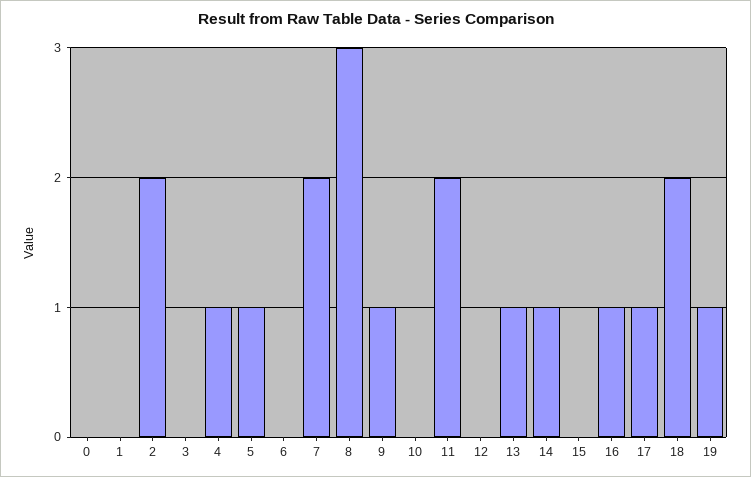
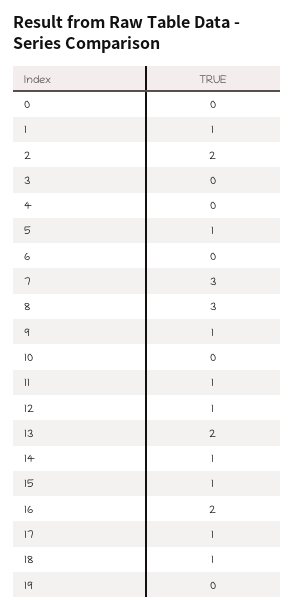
  {
    "0": 0,
-   "1": 0,
+   "1": 1,
    "2": 2,
    "3": 0,
-   "4": 1,
+   "4": 0,
    "5": 1,
    "6": 0,
-   "7": 2,
+   "7": 3,
    "8": 3,
    "9": 1,
    "10": 0,
-   "11": 2,
+   "11": 1,
-   "12": 0,
+   "12": 1,
-   "13": 1,
+   "13": 2,
    "14": 1,
-   "15": 0,
+   "15": 1,
-   "16": 1,
+   "16": 2,
    "17": 1,
-   "18": 2,
+   "18": 1,
-   "19": 1
+   "19": 0
  }

